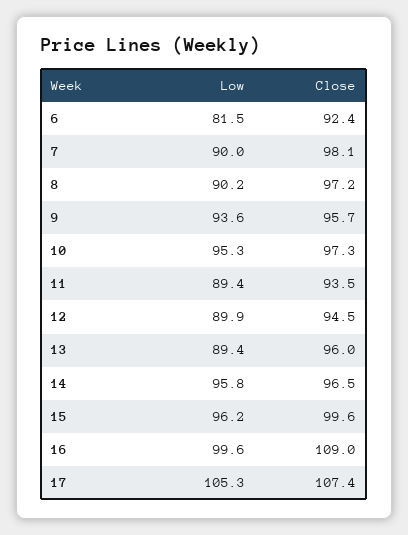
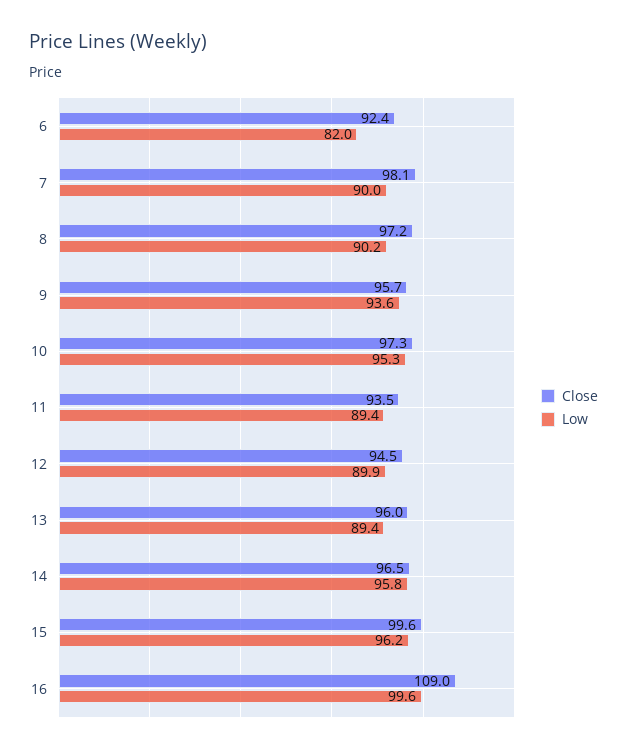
  {
    "Low": {
-     "6": 81.5,
+     "6": 82,
      "7": 90,
      "8": 90.2,
      "9": 93.6,
      "10": 95.3,
      "11": 89.4,
      "12": 89.9,
      "13": 89.4,
      "14": 95.8,
      "15": 96.2,
-     "16": 99.6,
+     "16": 99.6
-     "17": 105.3
    },
    "Close": {
      "6": 92.4,
      "7": 98.1,
      "8": 97.2,
      "9": 95.7,
      "10": 97.3,
      "11": 93.5,
      "12": 94.5,
      "13": 96,
      "14": 96.5,
      "15": 99.6,
-     "16": 109,
+     "16": 109
-     "17": 107.4
    }
  }

